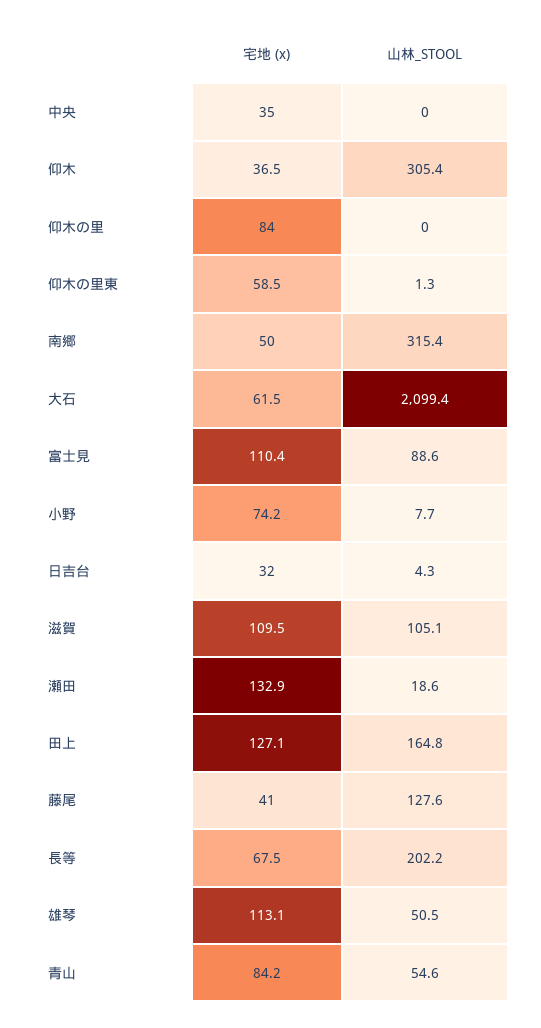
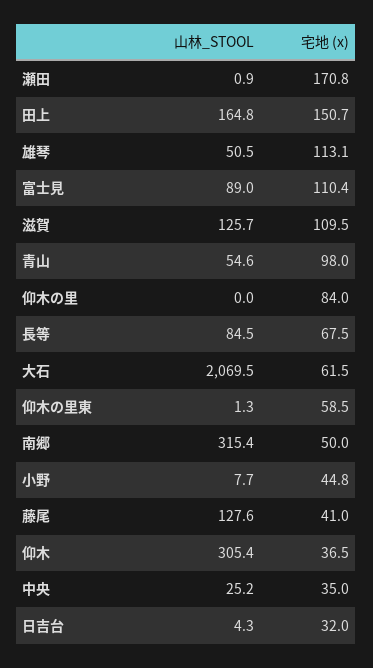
  {
    "宅地 (x)": {
      "中央": 35,
      "仰木": 36.5,
      "仰木の里": 84,
      "仰木の里東": 58.5,
      "南郷": 50,
      "大石": 61.5,
      "富士見": 110.4,
-     "小野": 74.2,
+     "小野": 44.8,
      "日吉台": 32,
      "滋賀": 109.5,
-     "瀬田": 132.9,
+     "瀬田": 170.8,
-     "田上": 127.1,
+     "田上": 150.7,
      "藤尾": 41,
      "長等": 67.5,
      "雄琴": 113.1,
-     "青山": 84.2
+     "青山": 98
    },
    "山林_STOOL": {
-     "中央": 0,
+     "中央": 25.2,
      "仰木": 305.4,
      "仰木の里": 0,
      "仰木の里東": 1.3,
      "南郷": 315.4,
-     "大石": 2099.4,
+     "大石": 2069.5,
-     "富士見": 88.6,
+     "富士見": 89,
      "小野": 7.7,
      "日吉台": 4.3,
-     "滋賀": 105.1,
+     "滋賀": 125.7,
-     "瀬田": 18.6,
+     "瀬田": 0.9,
      "田上": 164.8,
      "藤尾": 127.6,
-     "長等": 202.2,
+     "長等": 84.5,
      "雄琴": 50.5,
      "青山": 54.6
    }
  }

